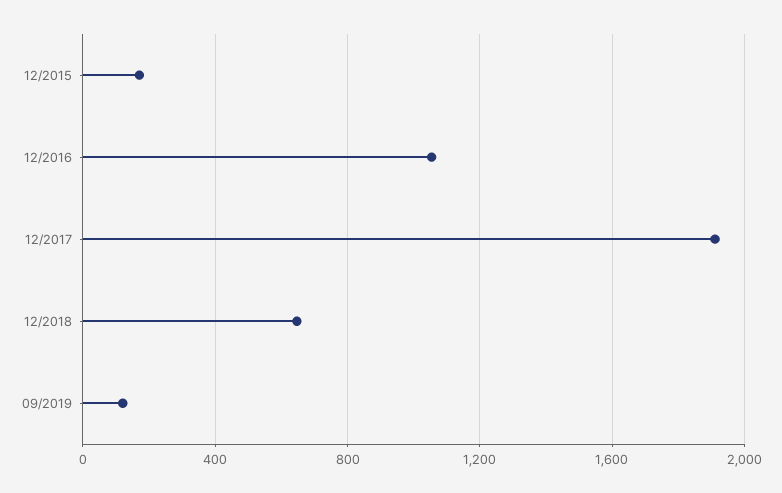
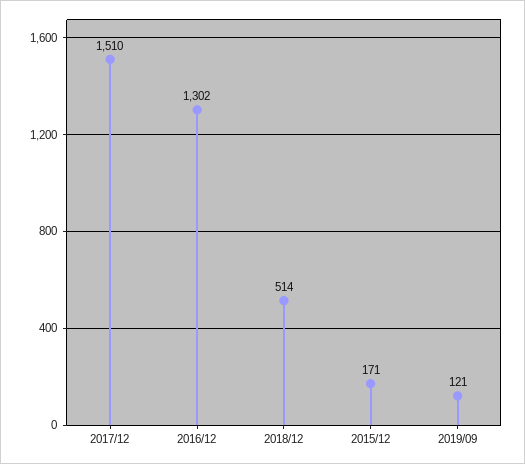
  {
    "12/2015": 171,
-   "12/2016": 1050,
+   "12/2016": 1302,
-   "12/2017": 1900,
+   "12/2017": 1510,
-   "12/2018": 650,
+   "12/2018": 514,
    "09/2019": 121
  }

